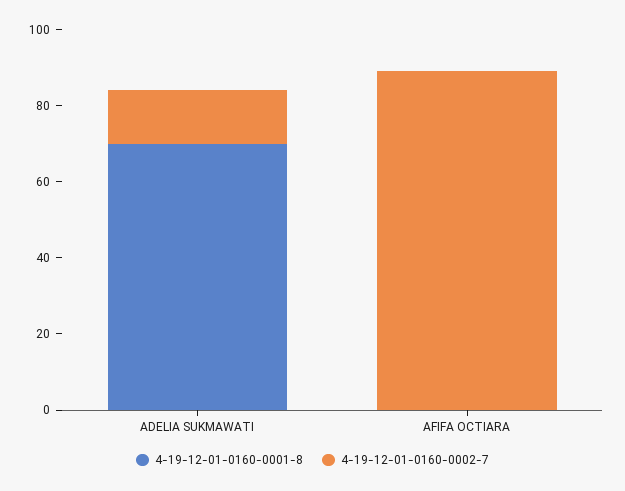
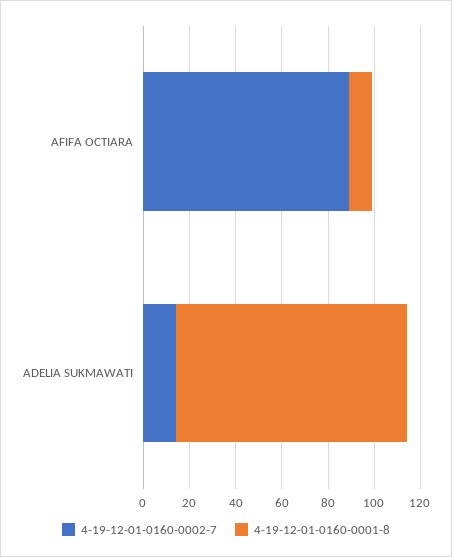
  {
    "4-19-12-01-0160-0001-8": {
-     "ADELIA SUKMAWATI": 70,
+     "ADELIA SUKMAWATI": 100,
-     "AFIFA OCTIARA": 0
+     "AFIFA OCTIARA": 10
    },
    "4-19-12-01-0160-0002-7": {
      "ADELIA SUKMAWATI": 15,
      "AFIFA OCTIARA": 90
    }
  }

